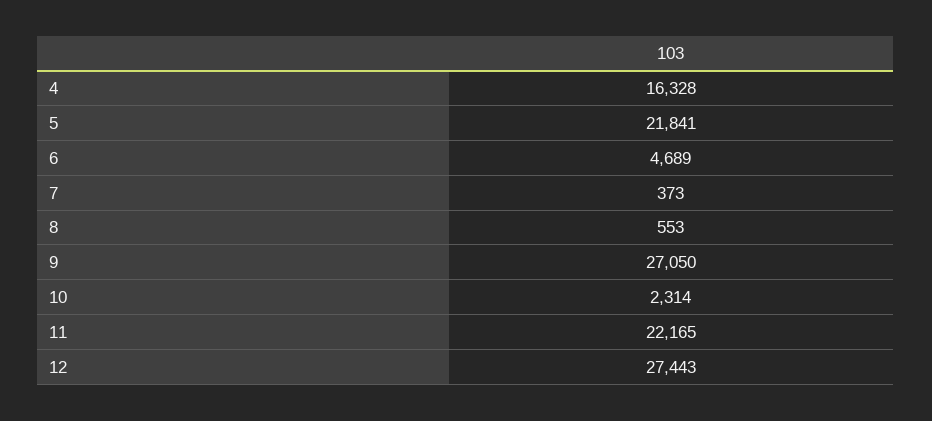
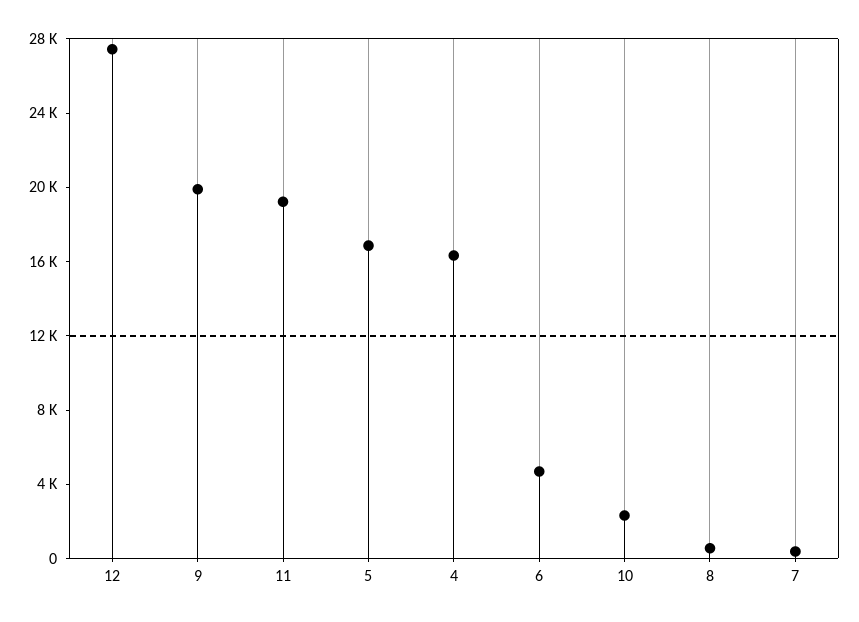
  {
    "4": 16328,
-   "5": 21841,
+   "5": 17000,
    "6": 4689,
    "7": 373,
    "8": 553,
-   "9": 27050,
+   "9": 20000,
    "10": 2314,
-   "11": 22165,
+   "11": 19000,
    "12": 27443
  }

